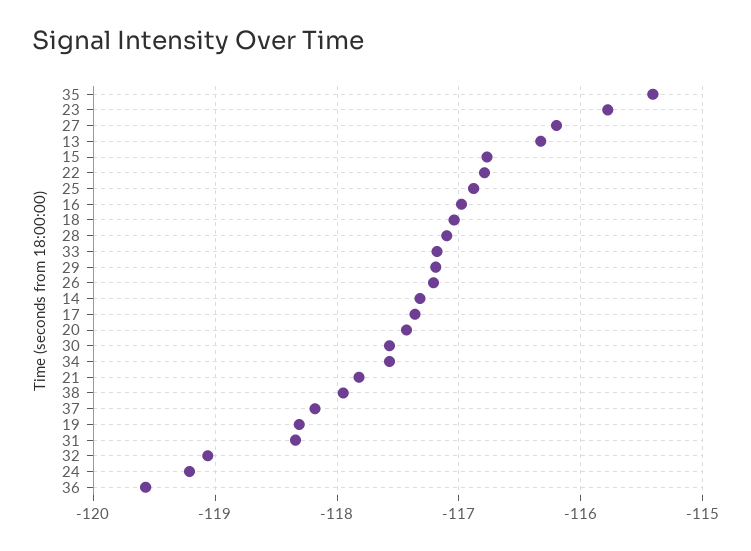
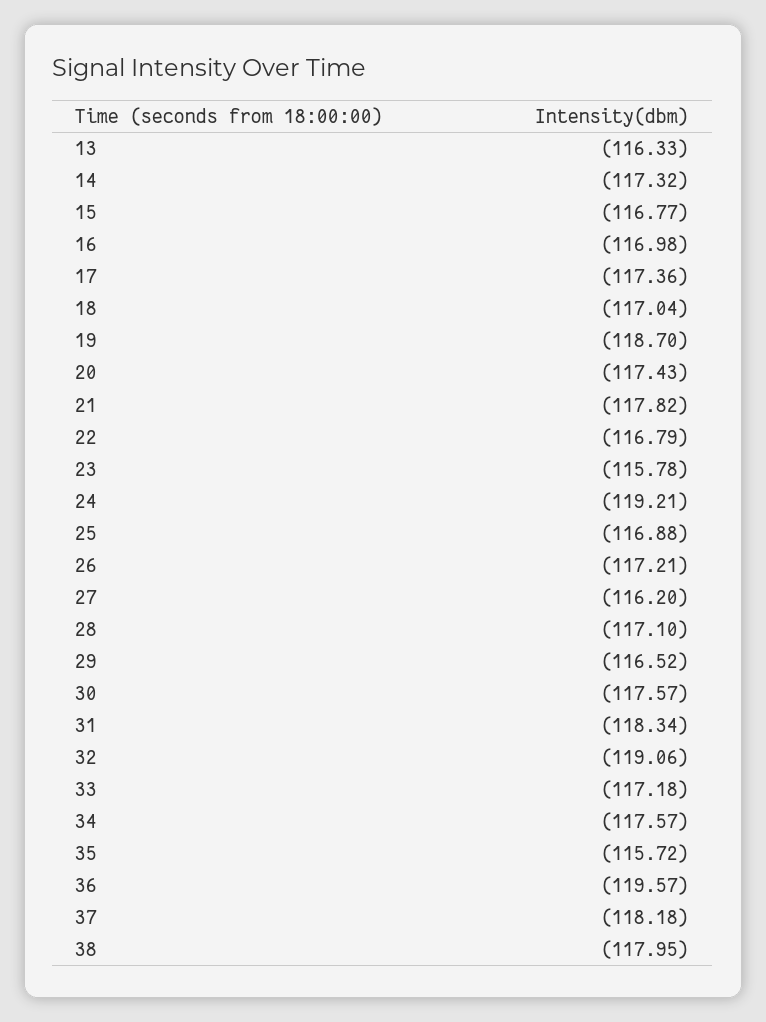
  {
-   "35": -115.4,
+   "35": -115.72,
    "23": -115.78,
    "27": -116.2,
    "13": -116.33,
    "15": -116.77,
    "22": -116.79,
    "25": -116.88,
    "16": -116.98,
    "18": -117.04,
    "28": -117.1,
    "33": -117.18,
-   "29": -117.2,
+   "29": -116.52,
    "26": -117.21,
    "14": -117.32,
    "17": -117.36,
    "20": -117.43,
    "30": -117.57,
    "34": -117.57,
    "21": -117.82,
    "38": -117.95,
    "37": -118.18,
-   "19": -118.3,
+   "19": -118.7,
    "31": -118.34,
    "32": -119.06,
    "24": -119.21,
    "36": -119.57
  }

